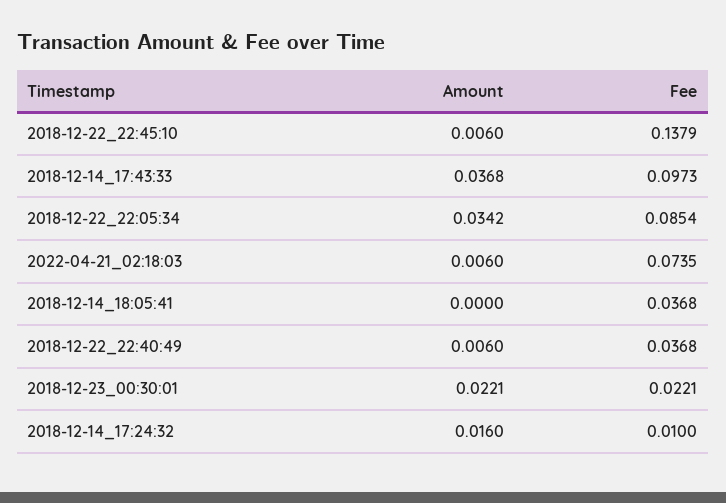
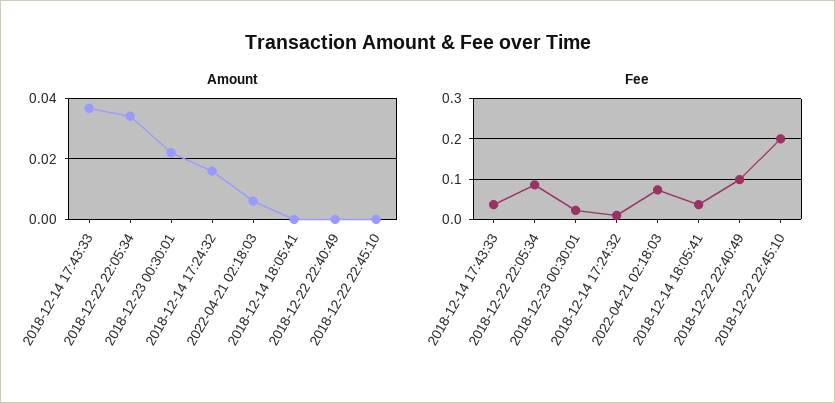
  {
    "Amount": {
-     "2018-12-22_22:45:10": 0.006,
+     "2018-12-22_22:45:10": 0,
      "2018-12-14_17:43:33": 0.0368,
      "2018-12-22_22:05:34": 0.0342,
      "2022-04-21_02:18:03": 0.006,
      "2018-12-14_18:05:41": 0,
-     "2018-12-22_22:40:49": 0.006,
+     "2018-12-22_22:40:49": 0,
      "2018-12-23_00:30:01": 0.0221,
      "2018-12-14_17:24:32": 0.016
    },
    "Fee": {
-     "2018-12-22_22:45:10": 0.1379,
+     "2018-12-22_22:45:10": 0.2,
-     "2018-12-14_17:43:33": 0.0973,
+     "2018-12-14_17:43:33": 0.04,
      "2018-12-22_22:05:34": 0.0854,
      "2022-04-21_02:18:03": 0.0735,
      "2018-12-14_18:05:41": 0.0368,
-     "2018-12-22_22:40:49": 0.0368,
+     "2018-12-22_22:40:49": 0.1,
      "2018-12-23_00:30:01": 0.0221,
      "2018-12-14_17:24:32": 0.01
    }
  }

